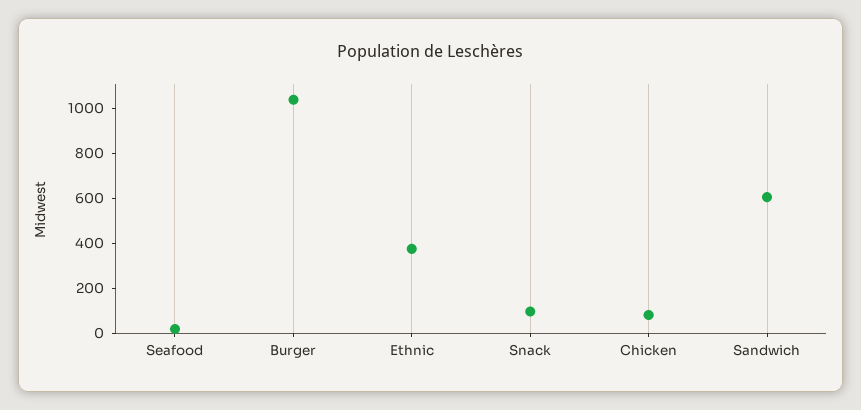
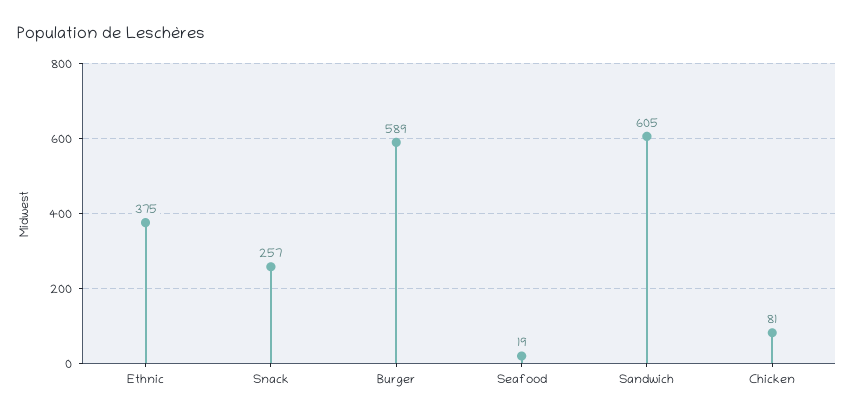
  {
    "Seafood": 19,
-   "Burger": 1050,
+   "Burger": 589,
    "Ethnic": 375,
-   "Snack": 100,
+   "Snack": 257,
    "Chicken": 81,
    "Sandwich": 605
  }

